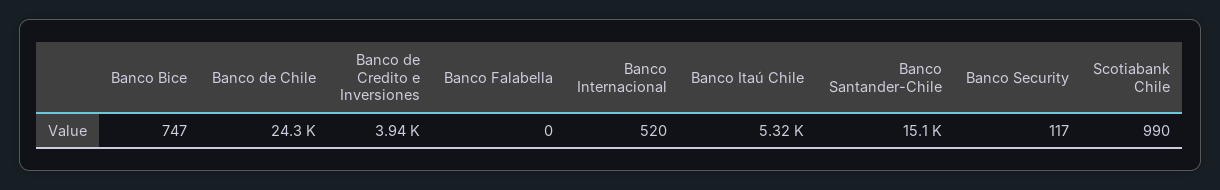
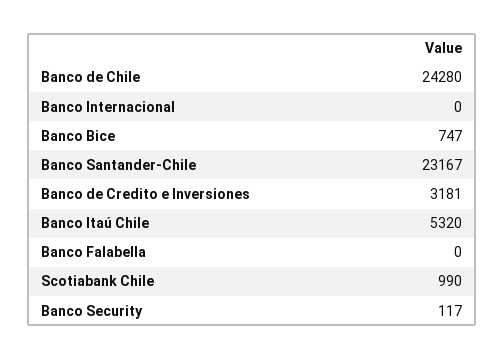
  {
    "Banco Bice": 747,
    "Banco de Chile": 24280,
-   "Banco de Credito e Inversiones": 3940,
+   "Banco de Credito e Inversiones": 3181,
    "Banco Falabella": 0,
-   "Banco Internacional": 520,
+   "Banco Internacional": 0,
    "Banco Itaú Chile": 5320,
-   "Banco Santander-Chile": 15100,
+   "Banco Santander-Chile": 23167,
    "Banco Security": 117,
    "Scotiabank Chile": 990
  }

